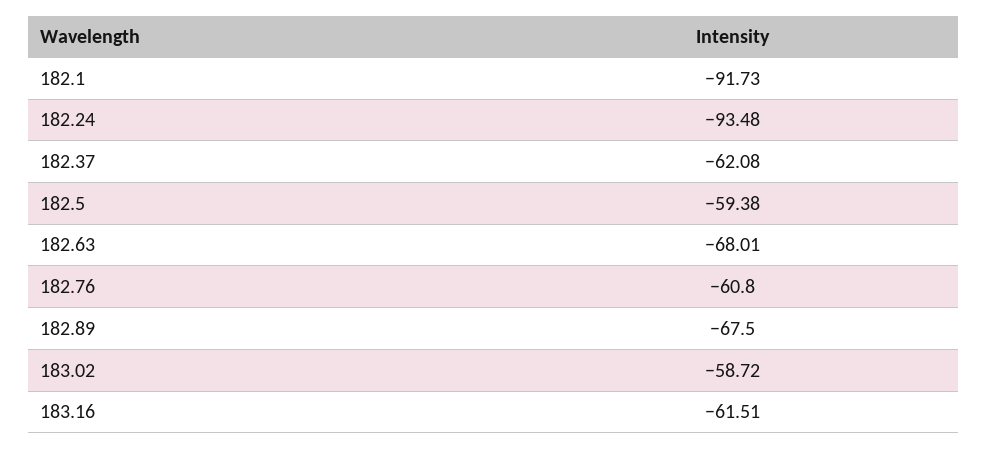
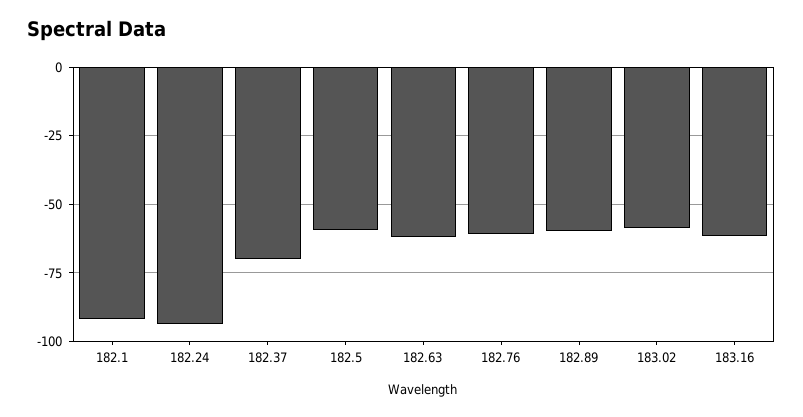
  {
    "182.1": -91.73,
    "182.24": -93.48,
-   "182.37": -62.08,
+   "182.37": -70,
    "182.5": -59.38,
-   "182.63": -68.01,
+   "182.63": -62.5,
    "182.76": -60.8,
-   "182.89": -67.5,
+   "182.89": -60,
    "183.02": -58.72,
    "183.16": -61.51
  }

